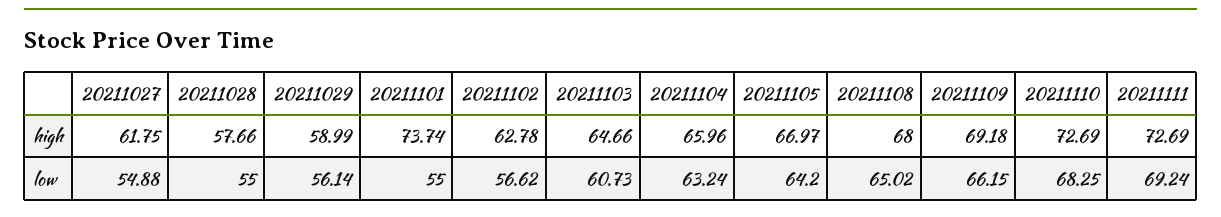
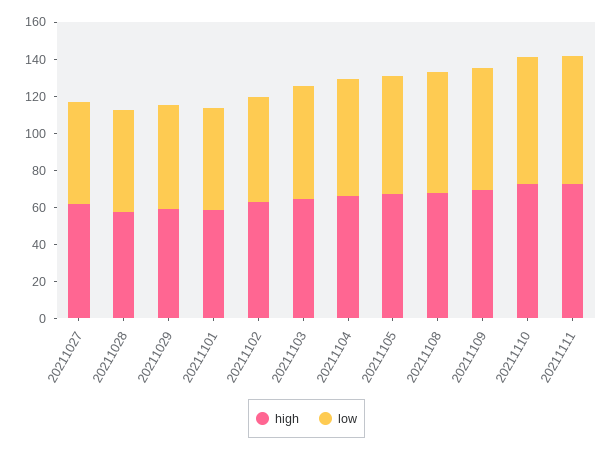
  {
    "high": {
      "20211027": 61.75,
      "20211028": 57.66,
      "20211029": 58.99,
-     "20211101": 73.74,
+     "20211101": 60,
      "20211102": 62.78,
      "20211103": 64.66,
      "20211104": 65.96,
      "20211105": 66.97,
      "20211108": 68,
      "20211109": 69.18,
      "20211110": 72.69,
      "20211111": 72.69
    },
    "low": {
      "20211027": 54.88,
      "20211028": 55,
      "20211029": 56.14,
      "20211101": 55,
      "20211102": 56.62,
      "20211103": 60.73,
      "20211104": 63.24,
      "20211105": 64.2,
      "20211108": 65.02,
      "20211109": 66.15,
      "20211110": 68.25,
      "20211111": 69.24
    }
  }

